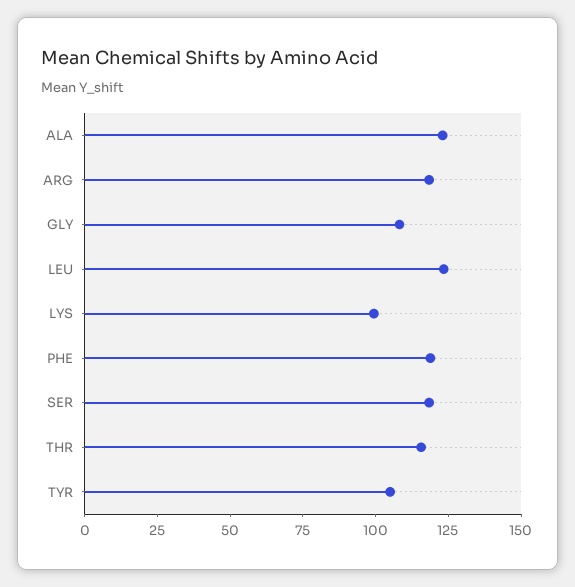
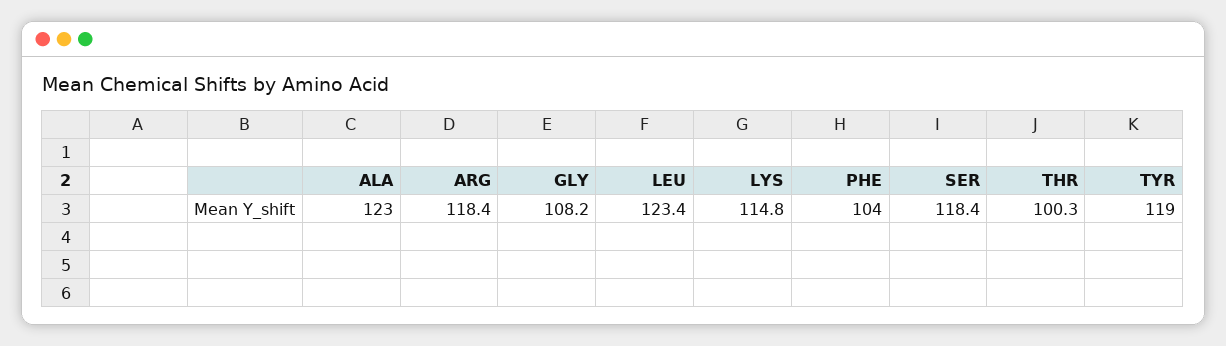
  {
    "ALA": 123,
    "ARG": 118.4,
    "GLY": 108.2,
    "LEU": 123.4,
-   "LYS": 100,
+   "LYS": 114.8,
-   "PHE": 120,
+   "PHE": 104,
    "SER": 118.4,
-   "THR": 115,
+   "THR": 100.3,
-   "TYR": 105
+   "TYR": 119
  }

